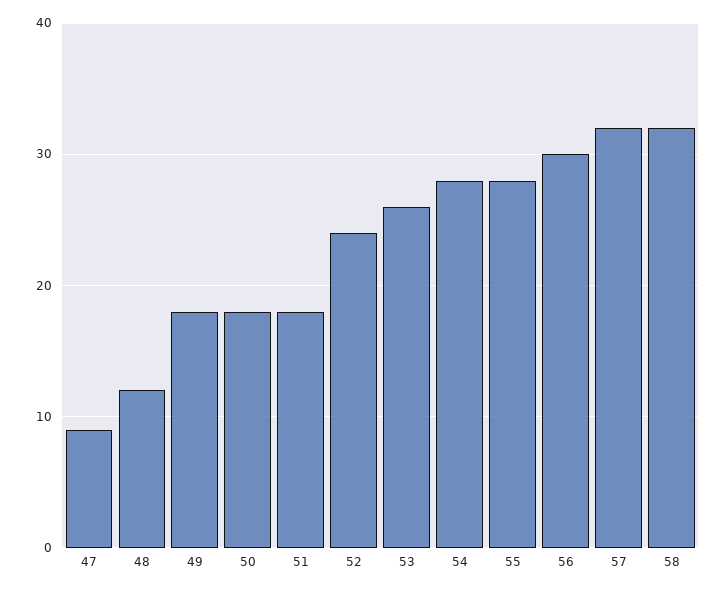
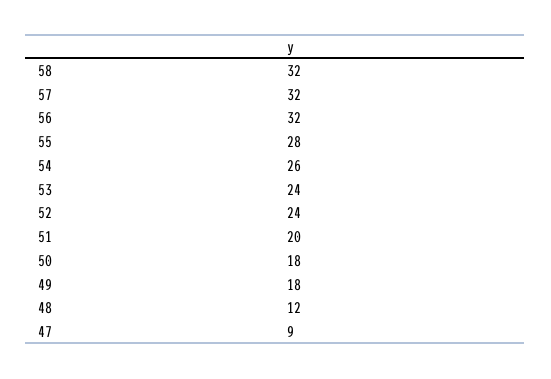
  {
    "47": 9,
    "48": 12,
    "49": 18,
    "50": 18,
-   "51": 18,
+   "51": 20,
    "52": 24,
-   "53": 26,
+   "53": 24,
-   "54": 28,
+   "54": 26,
    "55": 28,
-   "56": 30,
+   "56": 32,
    "57": 32,
    "58": 32
  }

